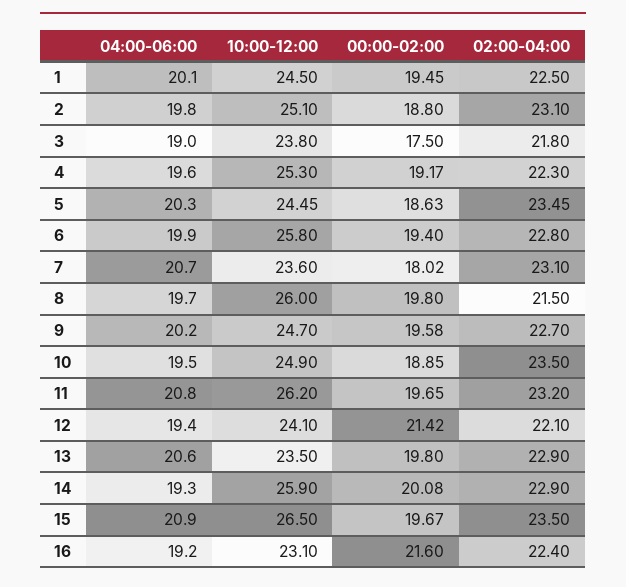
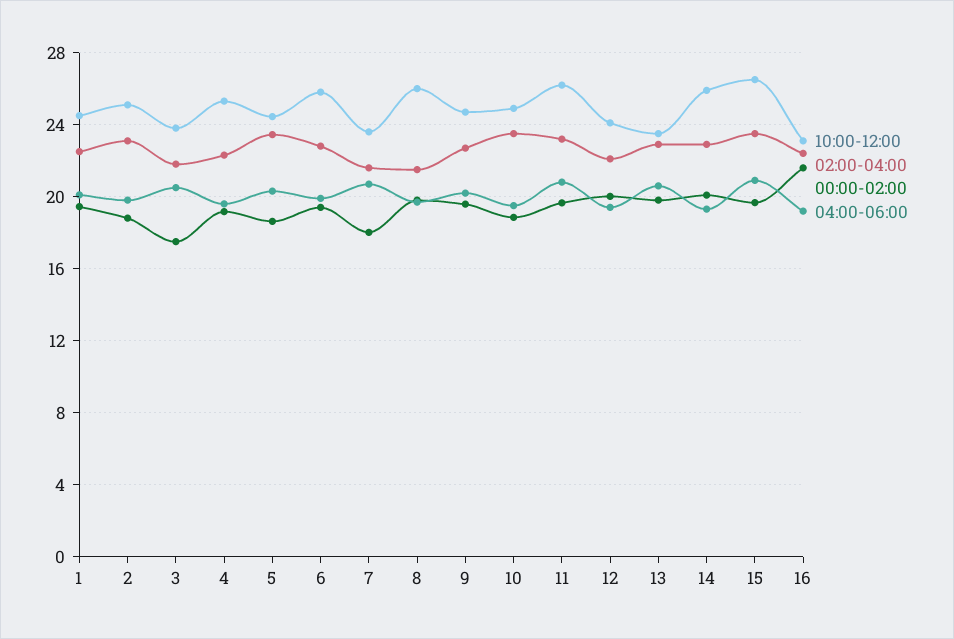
  {
    "04:00-06:00": {
      "1": 20.1,
      "2": 19.8,
-     "3": 19,
+     "3": 20.5,
      "4": 19.6,
      "5": 20.3,
      "6": 19.9,
      "7": 20.7,
      "8": 19.7,
      "9": 20.2,
      "10": 19.5,
      "11": 20.8,
      "12": 19.4,
      "13": 20.6,
      "14": 19.3,
      "15": 20.9,
      "16": 19.2
    },
    "10:00-12:00": {
      "1": 24.5,
      "2": 25.1,
      "3": 23.8,
      "4": 25.3,
      "5": 24.45,
      "6": 25.8,
      "7": 23.6,
      "8": 26,
      "9": 24.7,
      "10": 24.9,
      "11": 26.2,
      "12": 24.1,
      "13": 23.5,
      "14": 25.9,
      "15": 26.5,
      "16": 23.1
    },
    "00:00-02:00": {
      "1": 19.45,
      "2": 18.8,
      "3": 17.5,
      "4": 19.17,
      "5": 18.63,
      "6": 19.4,
      "7": 18.02,
      "8": 19.8,
      "9": 19.58,
      "10": 18.85,
      "11": 19.65,
-     "12": 21.42,
+     "12": 20,
      "13": 19.8,
      "14": 20.08,
      "15": 19.67,
      "16": 21.6
    },
    "02:00-04:00": {
      "1": 22.5,
      "2": 23.1,
      "3": 21.8,
      "4": 22.3,
      "5": 23.45,
      "6": 22.8,
-     "7": 23.1,
+     "7": 21.5,
      "8": 21.5,
      "9": 22.7,
      "10": 23.5,
      "11": 23.2,
      "12": 22.1,
      "13": 22.9,
      "14": 22.9,
      "15": 23.5,
      "16": 22.4
    }
  }

